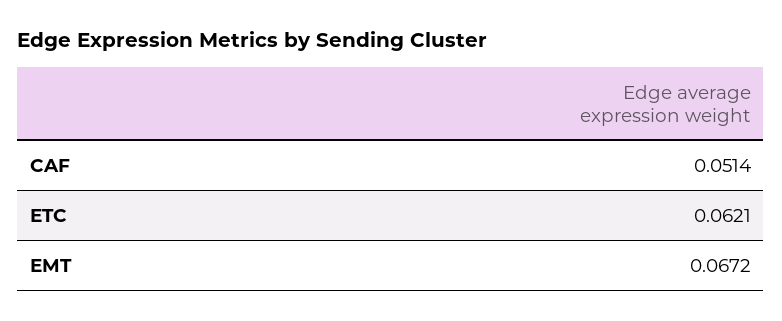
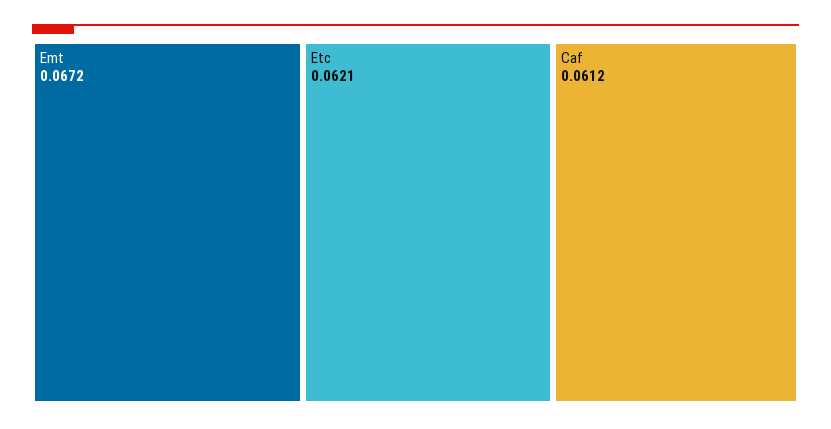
  {
-   "CAF": 0.0514,
+   "CAF": 0.0612,
    "ETC": 0.0621,
    "EMT": 0.0672
  }

